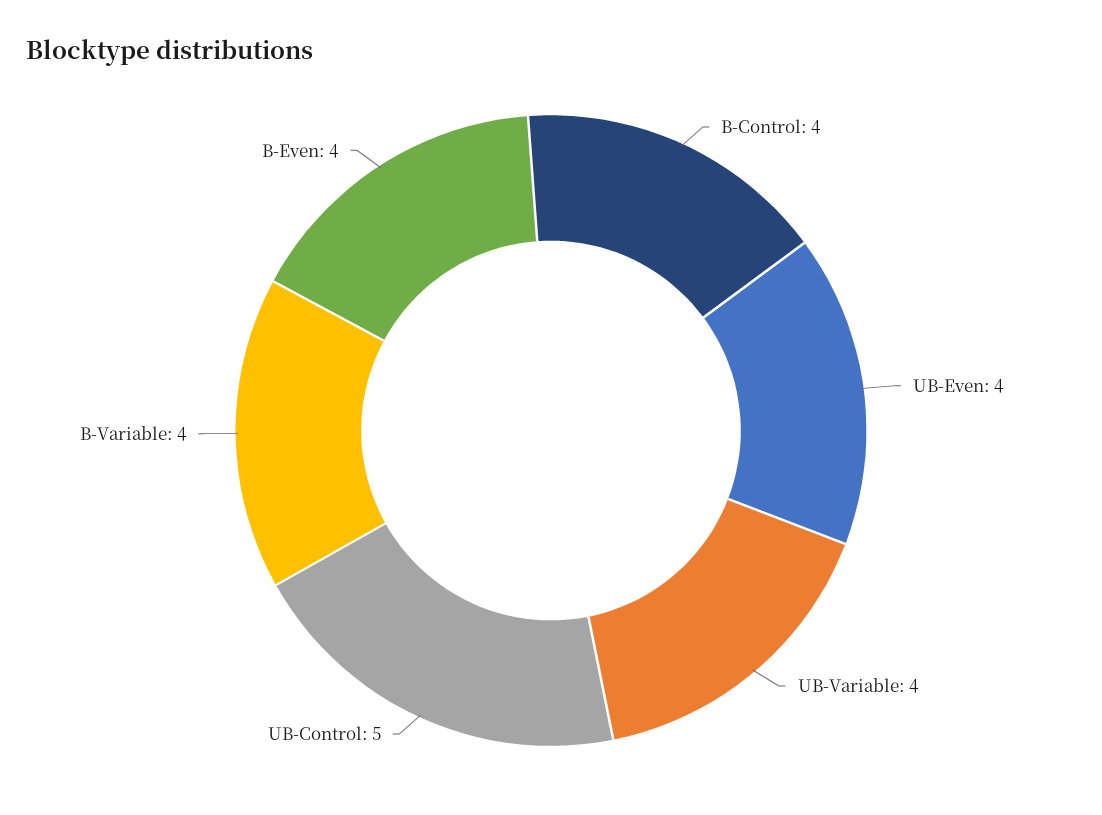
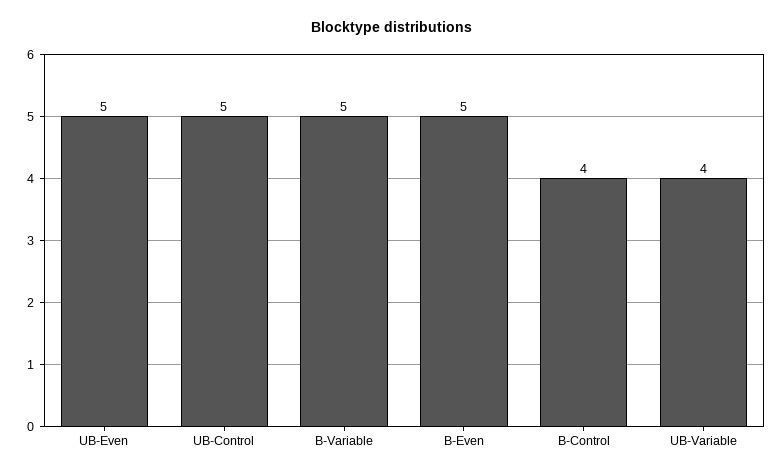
  {
    "B-Control": 4,
-   "UB-Even": 4,
+   "UB-Even": 5,
    "UB-Variable": 4,
    "UB-Control": 5,
-   "B-Variable": 4,
+   "B-Variable": 5,
-   "B-Even": 4
+   "B-Even": 5
  }

